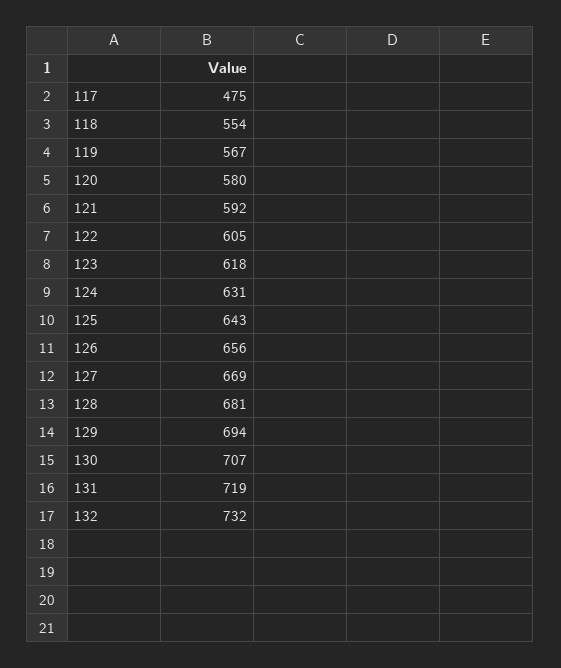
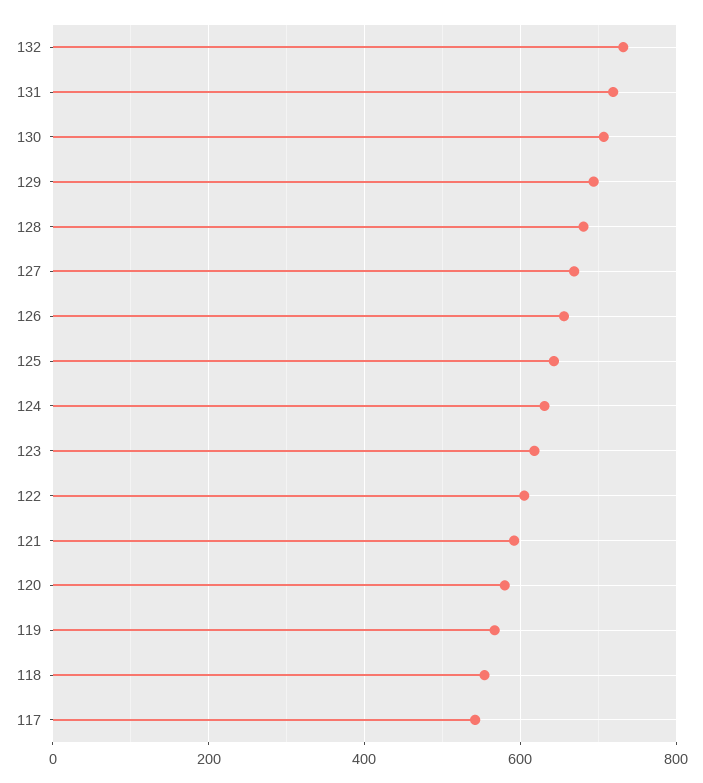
  {
-   "117": 475,
+   "117": 540,
    "118": 554,
    "119": 567,
    "120": 580,
    "121": 592,
    "122": 605,
    "123": 618,
    "124": 631,
    "125": 643,
    "126": 656,
    "127": 669,
    "128": 681,
    "129": 694,
    "130": 707,
    "131": 719,
    "132": 732
  }

